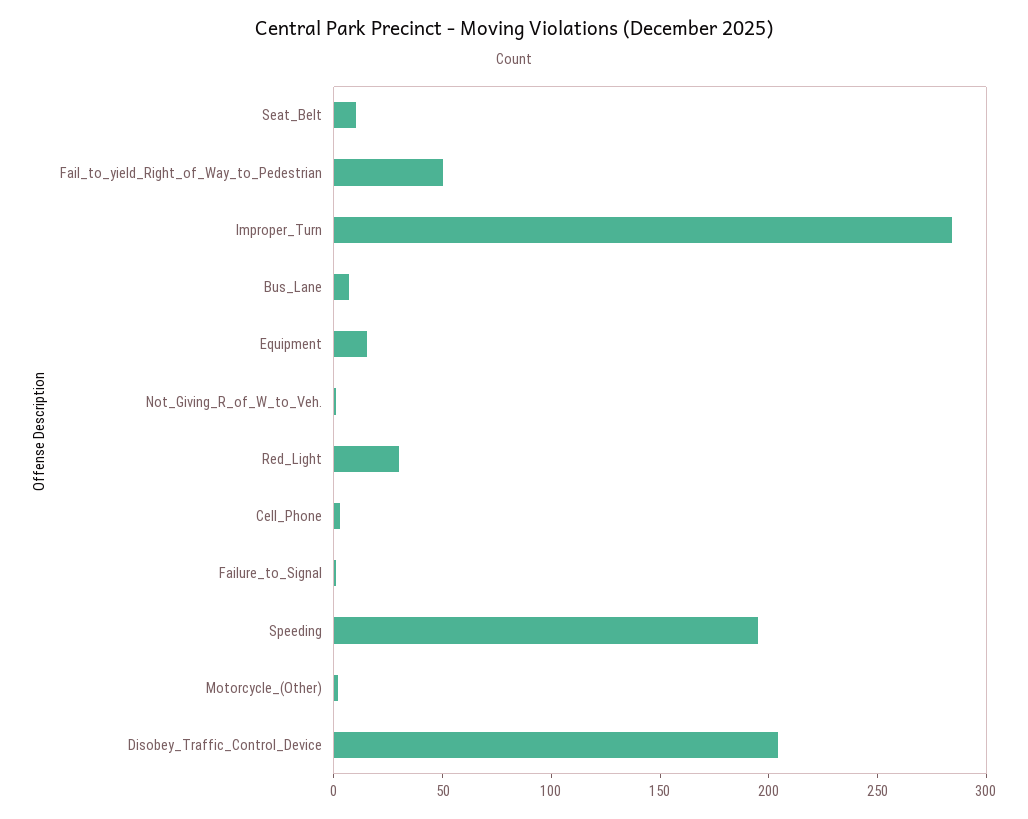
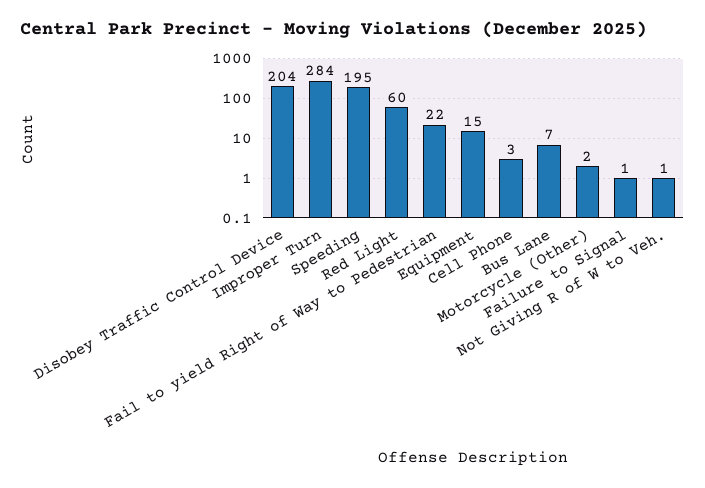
  {
-   "Seat_Belt": 10,
-   "Fail_to_yield_Right_of_Way_to_Pedestrian": 50,
+   "Fail_to_yield_Right_of_Way_to_Pedestrian": 22,
    "Improper_Turn": 284,
    "Bus_Lane": 7,
    "Equipment": 15,
    "Not_Giving_R_of_W_to_Veh.": 1,
-   "Red_Light": 30,
+   "Red_Light": 60,
    "Cell_Phone": 3,
    "Failure_to_Signal": 1,
    "Speeding": 195,
    "Motorcycle_(Other)": 2,
    "Disobey_Traffic_Control_Device": 204
  }

